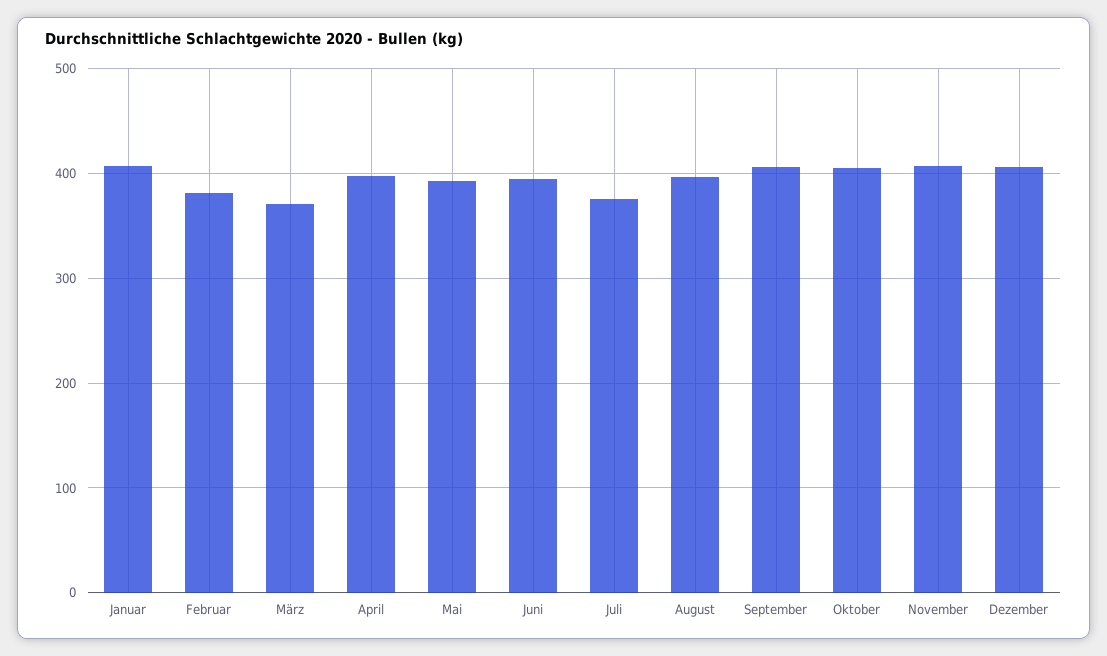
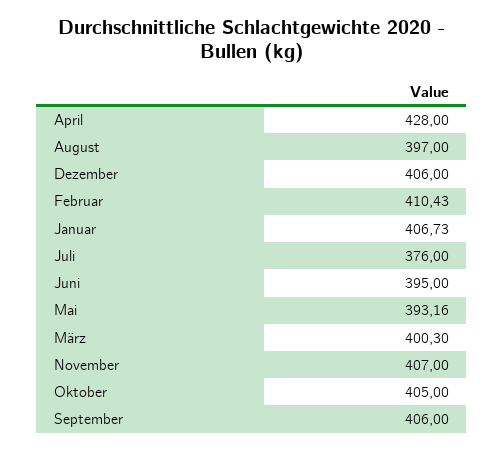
  {
    "Januar": 406.73,
-   "Februar": 380,
+   "Februar": 410.43,
-   "März": 370,
+   "März": 400.3,
-   "April": 400,
+   "April": 428,
    "Mai": 393.16,
    "Juni": 395,
    "Juli": 376,
    "August": 397,
    "September": 406,
    "Oktober": 405,
    "November": 407,
    "Dezember": 406
  }

